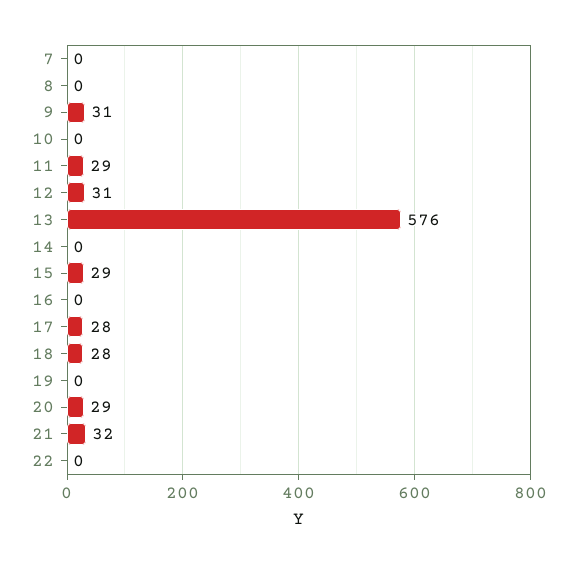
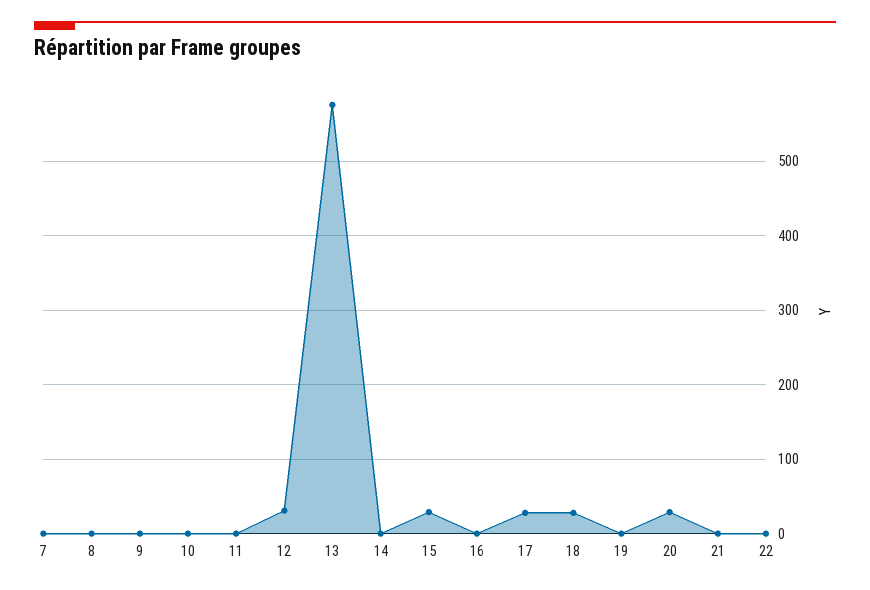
  {
    "7": 0,
    "8": 0,
-   "9": 31,
+   "9": 0,
    "10": 0,
-   "11": 29,
+   "11": 0,
    "12": 31,
    "13": 576,
    "14": 0,
    "15": 29,
    "16": 0,
    "17": 28,
    "18": 28,
    "19": 0,
    "20": 29,
-   "21": 32,
+   "21": 0,
    "22": 0
  }

